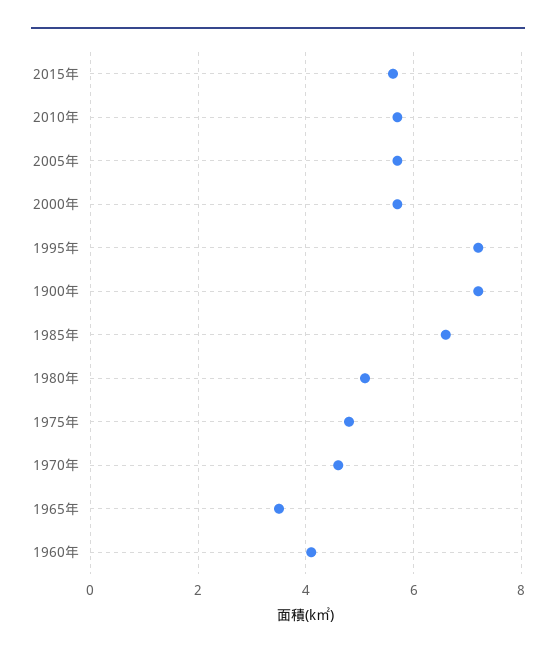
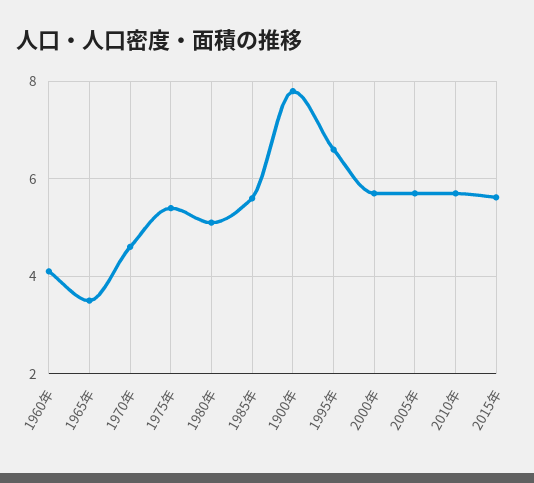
  {
    "2015年": 5.6,
    "2010年": 5.8,
    "2005年": 5.8,
    "2000年": 5.8,
-   "1995年": 7.2,
+   "1995年": 6.6,
-   "1900年": 7.2,
+   "1900年": 7.8,
-   "1985年": 6.6,
+   "1985年": 5.6,
    "1980年": 5.2,
-   "1975年": 4.8,
+   "1975年": 5.4,
    "1970年": 4.6,
    "1965年": 3.6,
    "1960年": 4.2
  }

